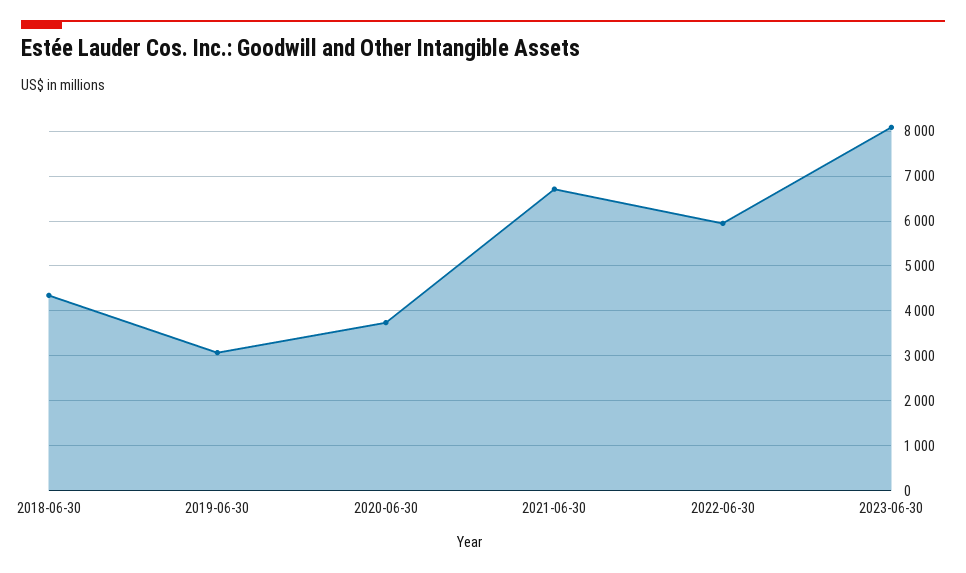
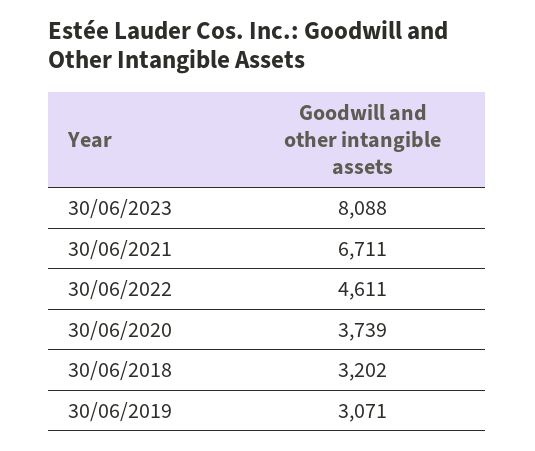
  {
-   "2018-06-30": 4400,
+   "2018-06-30": 3202,
    "2019-06-30": 3071,
    "2020-06-30": 3739,
    "2021-06-30": 6711,
-   "2022-06-30": 6000,
+   "2022-06-30": 4611,
    "2023-06-30": 8088
  }

